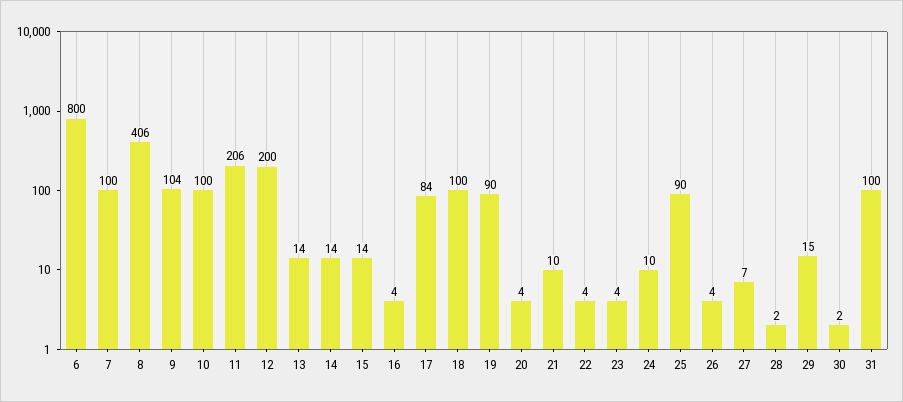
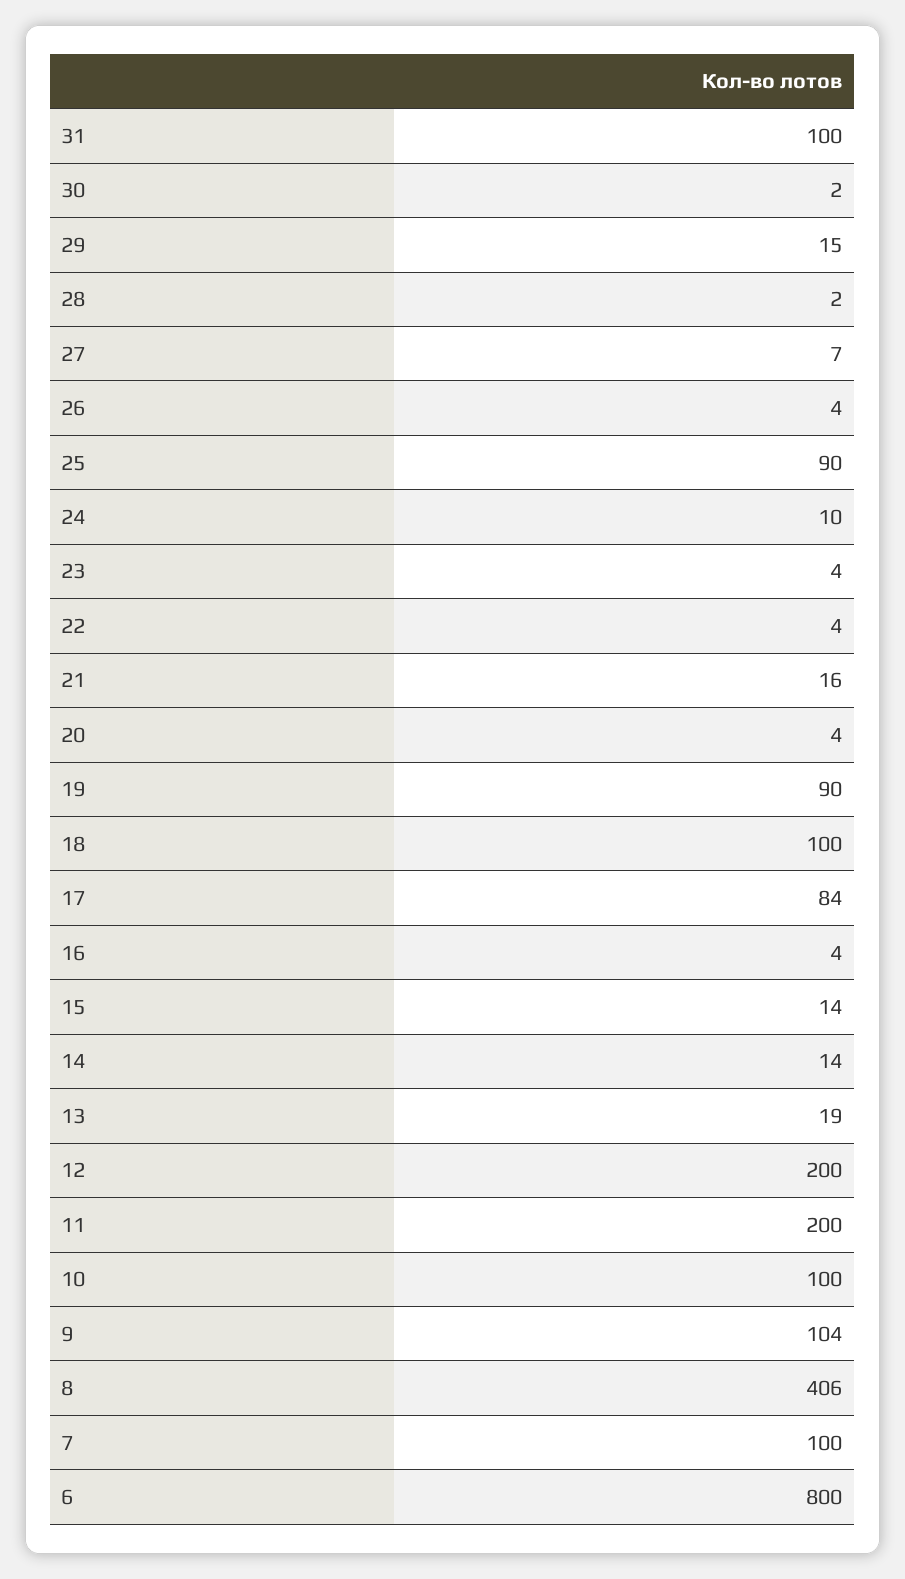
  {
    "6": 800,
    "7": 100,
    "8": 406,
    "9": 104,
    "10": 100,
-   "11": 206,
+   "11": 200,
    "12": 200,
-   "13": 14,
+   "13": 19,
    "14": 14,
    "15": 14,
    "16": 4,
    "17": 84,
    "18": 100,
    "19": 90,
    "20": 4,
-   "21": 10,
+   "21": 16,
    "22": 4,
    "23": 4,
    "24": 10,
    "25": 90,
    "26": 4,
    "27": 7,
    "28": 2,
    "29": 15,
    "30": 2,
    "31": 100
  }

